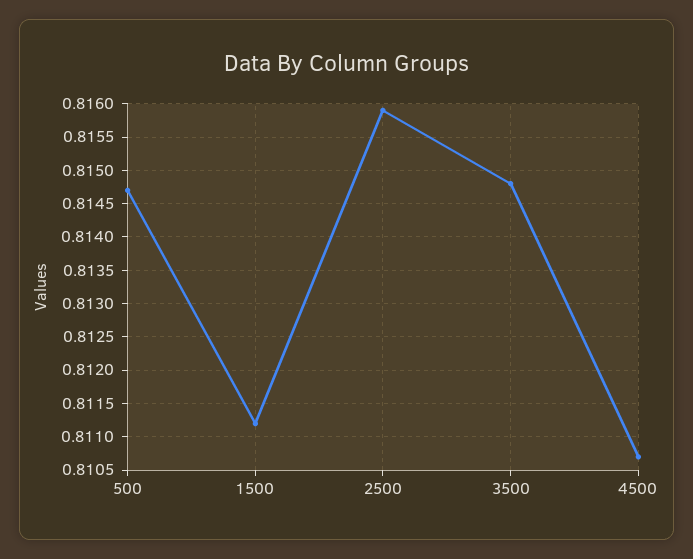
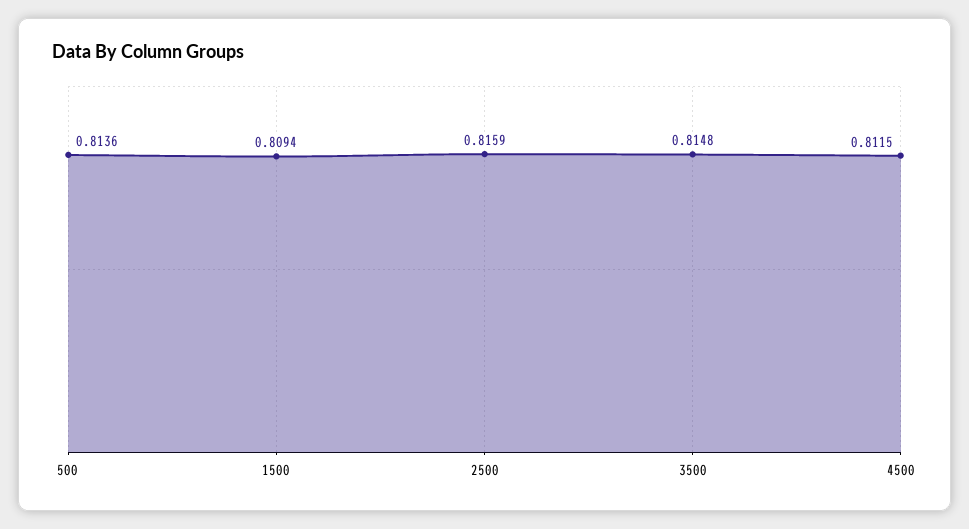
  {
-   "500": 0.8147,
+   "500": 0.8136,
-   "1500": 0.8112,
+   "1500": 0.8094,
    "2500": 0.8159,
    "3500": 0.8148,
-   "4500": 0.8107
+   "4500": 0.8115
  }

